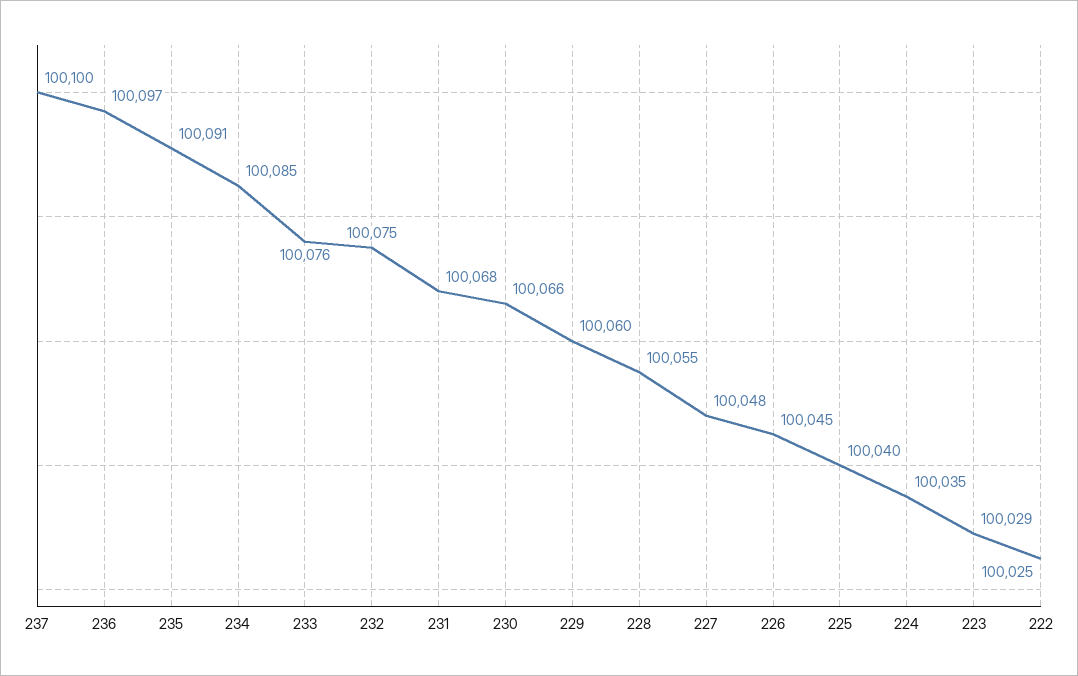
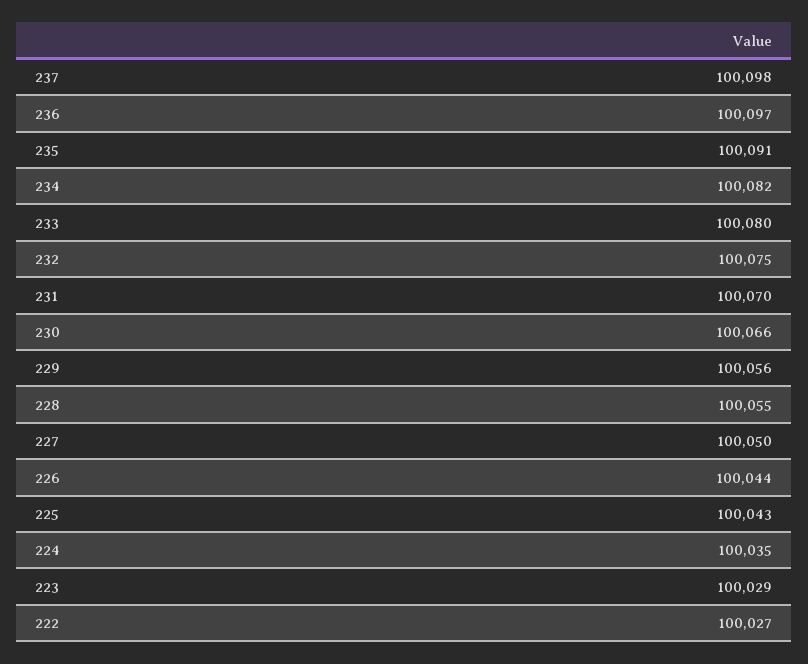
  {
-   "237": 100100,
+   "237": 100098,
    "236": 100097,
    "235": 100091,
-   "234": 100085,
+   "234": 100082,
-   "233": 100076,
+   "233": 100080,
    "232": 100075,
-   "231": 100068,
+   "231": 100070,
    "230": 100066,
-   "229": 100060,
+   "229": 100056,
    "228": 100055,
-   "227": 100048,
+   "227": 100050,
-   "226": 100045,
+   "226": 100044,
-   "225": 100040,
+   "225": 100043,
    "224": 100035,
    "223": 100029,
-   "222": 100025
+   "222": 100027
  }

